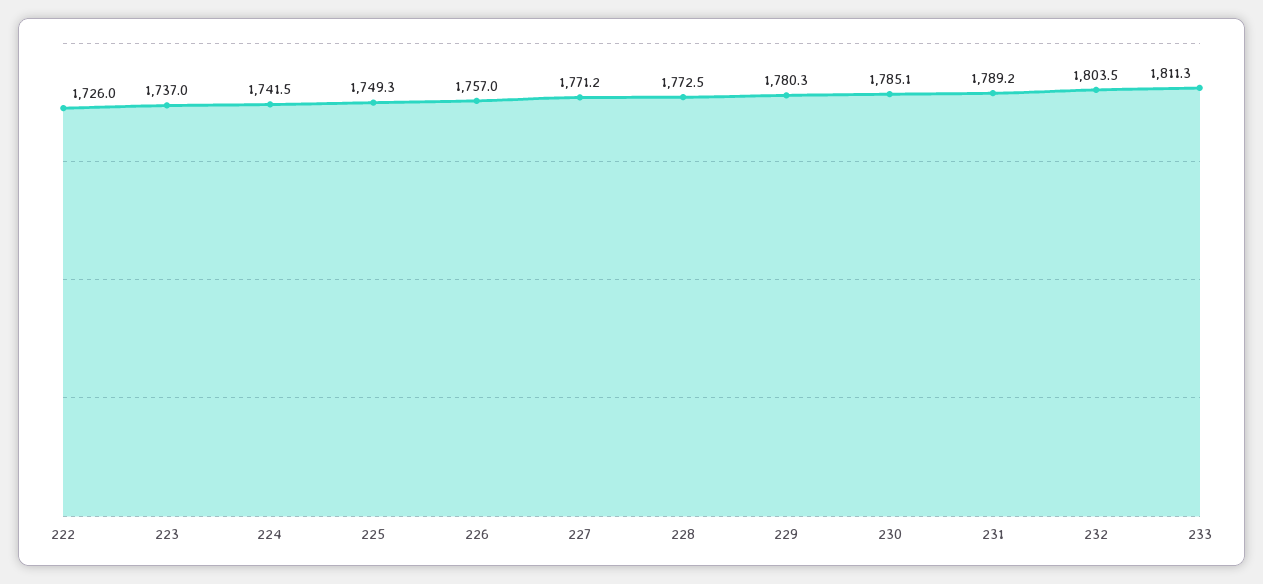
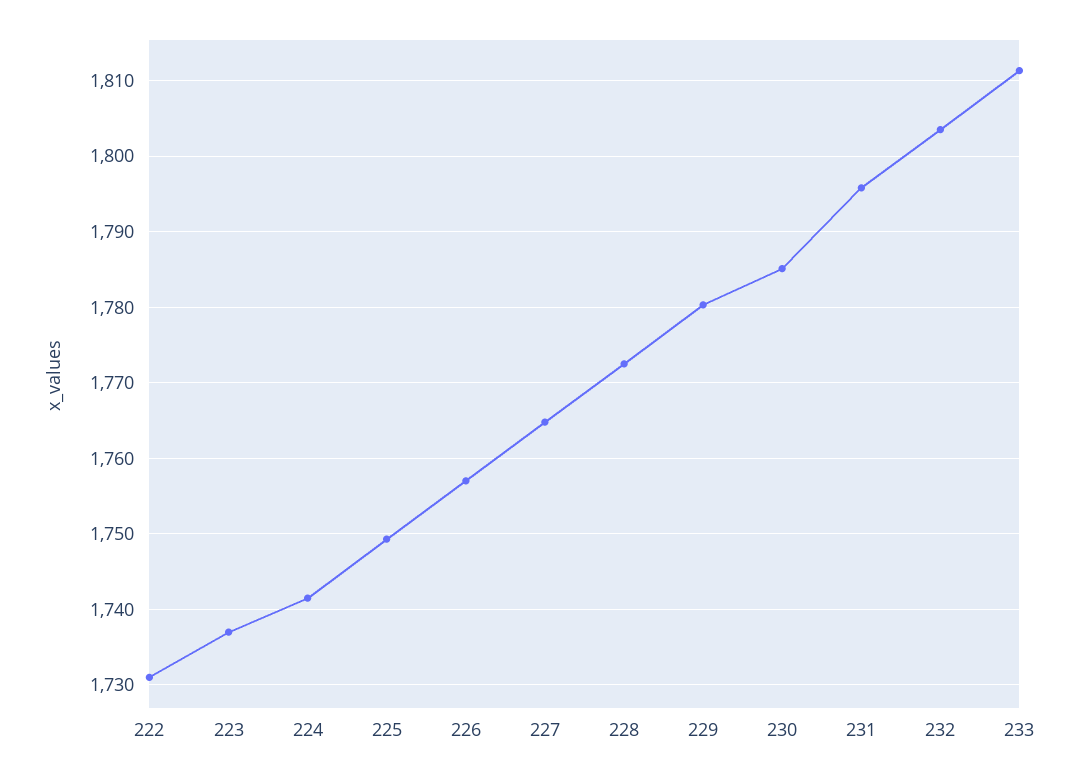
  {
-   "222": 1726,
+   "222": 1731,
    "223": 1737,
    "224": 1741.5,
    "225": 1749.3,
    "226": 1757,
-   "227": 1771.2,
+   "227": 1765,
    "228": 1772.5,
    "229": 1780.3,
    "230": 1785.1,
-   "231": 1789.2,
+   "231": 1796,
    "232": 1803.5,
    "233": 1811.3
  }

